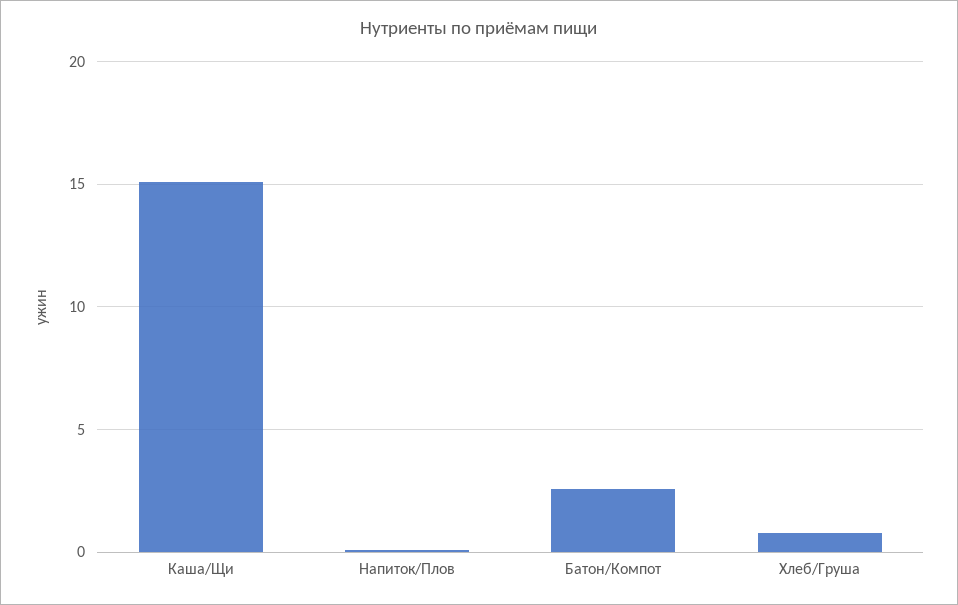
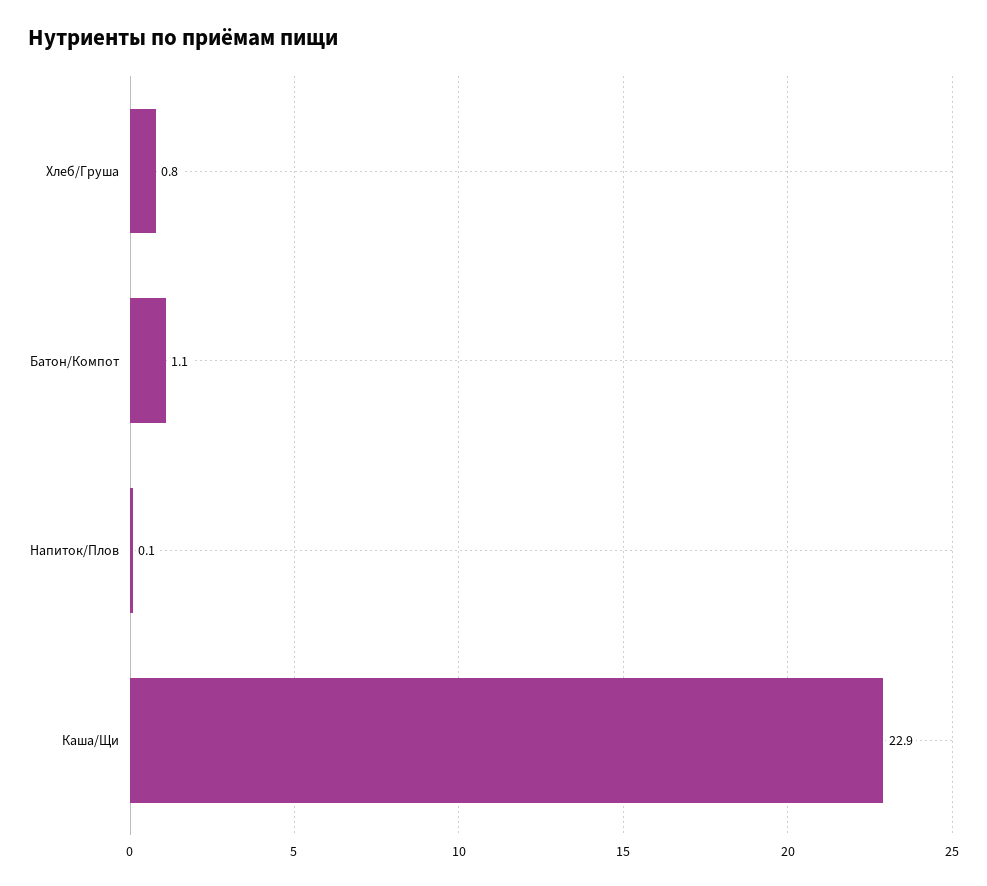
  {
-   "Каша/Щи": 15,
+   "Каша/Щи": 22.9,
    "Напиток/Плов": 0.1,
-   "Батон/Компот": 2.5,
+   "Батон/Компот": 1.1,
    "Хлеб/Груша": 0.8
  }

